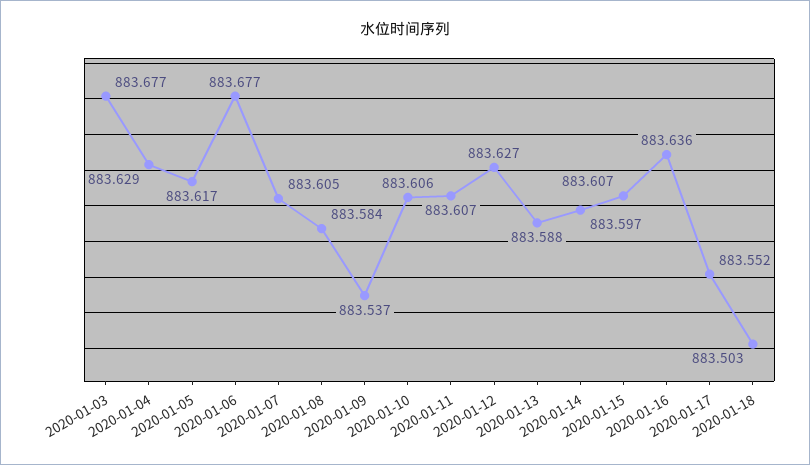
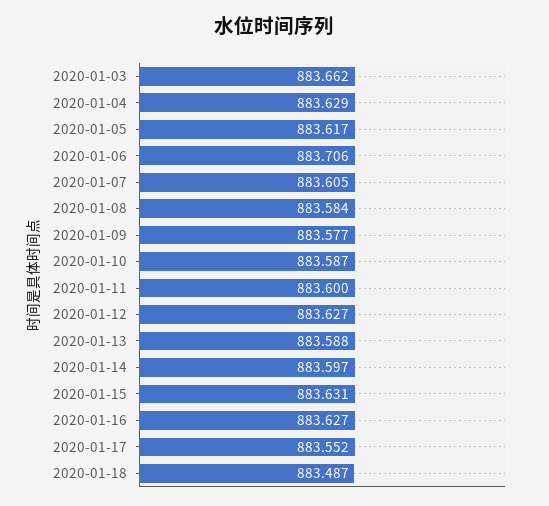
  {
-   "2020-01-03": 883.677,
+   "2020-01-03": 883.662,
    "2020-01-04": 883.629,
    "2020-01-05": 883.617,
-   "2020-01-06": 883.677,
+   "2020-01-06": 883.706,
    "2020-01-07": 883.605,
    "2020-01-08": 883.584,
-   "2020-01-09": 883.537,
+   "2020-01-09": 883.577,
-   "2020-01-10": 883.606,
+   "2020-01-10": 883.587,
-   "2020-01-11": 883.607,
+   "2020-01-11": 883.6,
    "2020-01-12": 883.627,
    "2020-01-13": 883.588,
    "2020-01-14": 883.597,
-   "2020-01-15": 883.607,
+   "2020-01-15": 883.631,
-   "2020-01-16": 883.636,
+   "2020-01-16": 883.627,
    "2020-01-17": 883.552,
-   "2020-01-18": 883.503
+   "2020-01-18": 883.487
  }

